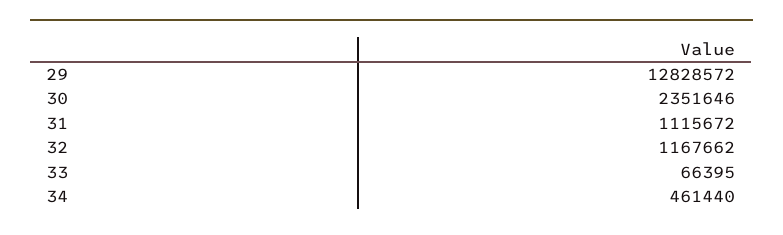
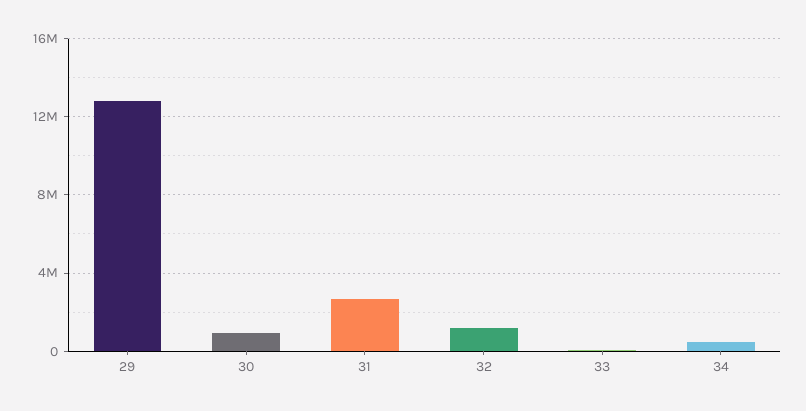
  {
    "29": 12828572,
-   "30": 2351646,
+   "30": 1000000,
-   "31": 1115672,
+   "31": 2500000,
    "32": 1167662,
    "33": 66395,
    "34": 461440
  }

